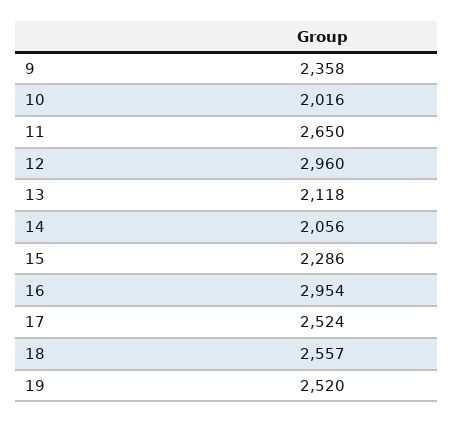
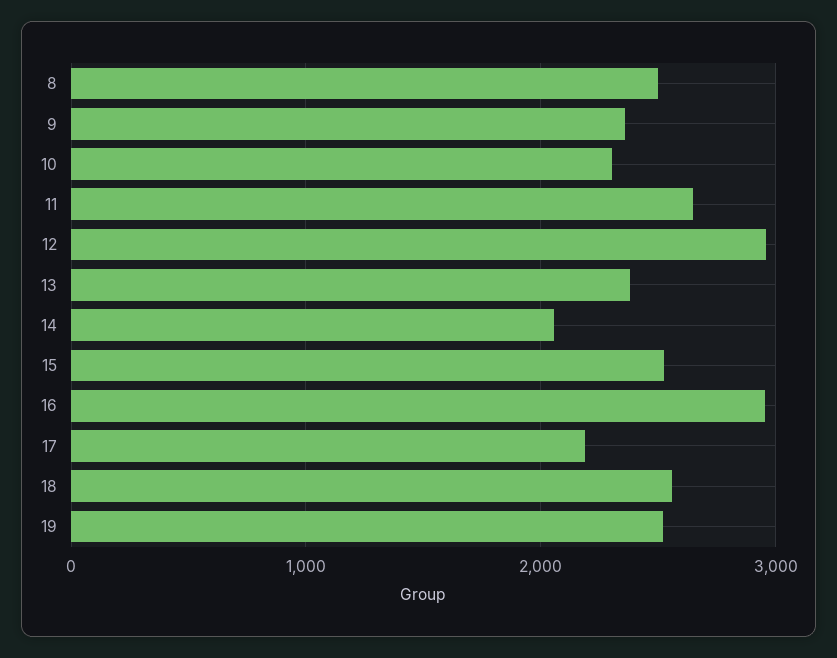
  {
    "9": 2358,
-   "10": 2016,
+   "10": 2300,
    "11": 2650,
    "12": 2960,
-   "13": 2118,
+   "13": 2400,
    "14": 2056,
-   "15": 2286,
+   "15": 2500,
    "16": 2954,
-   "17": 2524,
+   "17": 2200,
    "18": 2557,
-   "19": 2520
+   "19": 2520,
+   "8": 2500
  }

